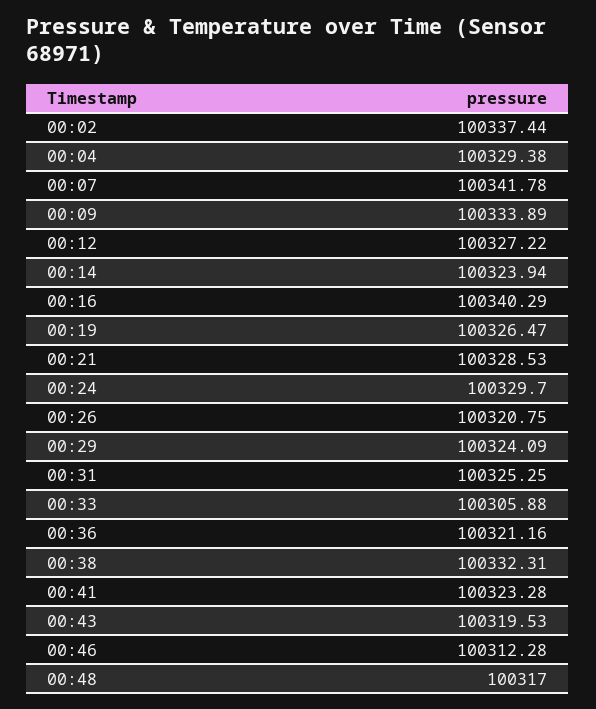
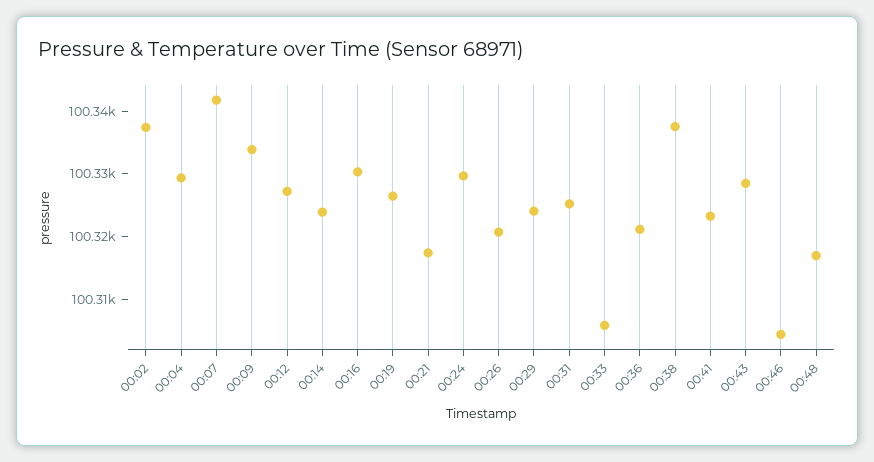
  {
    "00:02": 100337.44,
    "00:04": 100329.38,
    "00:07": 100341.78,
    "00:09": 100333.89,
    "00:12": 100327.22,
    "00:14": 100323.94,
-   "00:16": 100340.29,
+   "00:16": 100330,
    "00:19": 100326.47,
-   "00:21": 100328.53,
+   "00:21": 100318,
    "00:24": 100329.7,
    "00:26": 100320.75,
    "00:29": 100324.09,
    "00:31": 100325.25,
    "00:33": 100305.88,
    "00:36": 100321.16,
-   "00:38": 100332.31,
+   "00:38": 100338,
    "00:41": 100323.28,
-   "00:43": 100319.53,
+   "00:43": 100328,
-   "00:46": 100312.28,
+   "00:46": 100304,
    "00:48": 100317
  }

